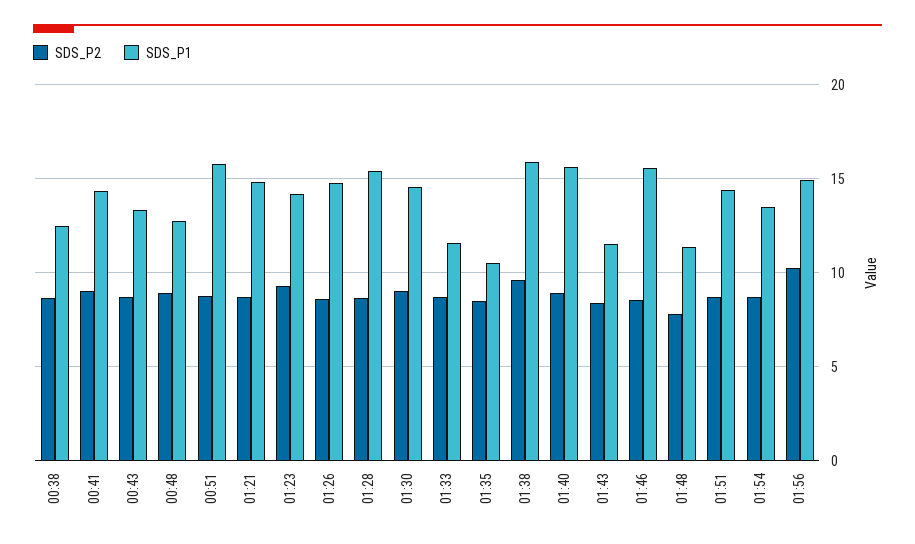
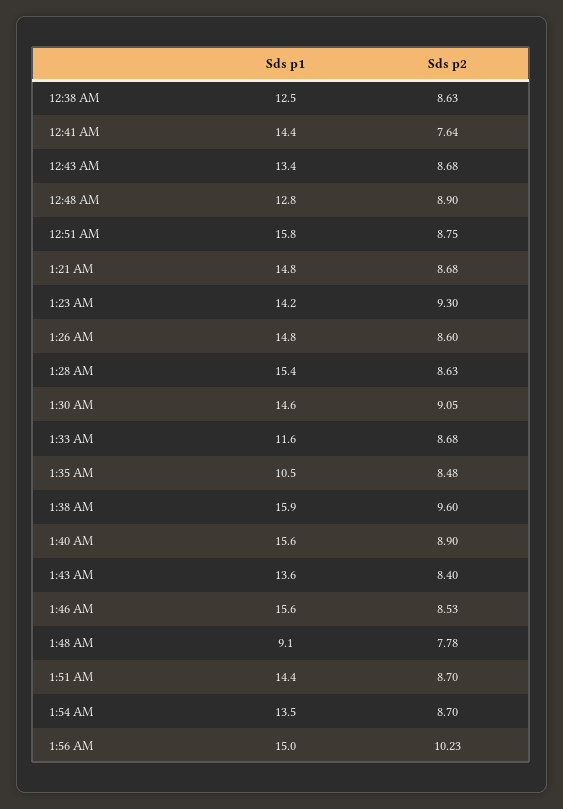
  {
    "SDS_P2": {
      "00:38": 8.63,
-     "00:41": 9,
+     "00:41": 7.64,
      "00:43": 8.68,
      "00:48": 8.9,
      "00:51": 8.75,
      "01:21": 8.68,
      "01:23": 9.3,
      "01:26": 8.6,
      "01:28": 8.63,
      "01:30": 9.05,
      "01:33": 8.68,
      "01:35": 8.48,
      "01:38": 9.6,
      "01:40": 8.9,
      "01:43": 8.4,
      "01:46": 8.53,
      "01:48": 7.78,
      "01:51": 8.7,
      "01:54": 8.7,
      "01:56": 10.23
    },
    "SDS_P1": {
      "00:38": 12.5,
      "00:41": 14.4,
      "00:43": 13.4,
      "00:48": 12.8,
      "00:51": 15.8,
      "01:21": 14.8,
      "01:23": 14.2,
      "01:26": 14.8,
      "01:28": 15.4,
      "01:30": 14.6,
      "01:33": 11.6,
      "01:35": 10.5,
      "01:38": 15.9,
      "01:40": 15.6,
-     "01:43": 11.5,
+     "01:43": 13.6,
      "01:46": 15.6,
-     "01:48": 11.5,
+     "01:48": 9.1,
      "01:51": 14.4,
      "01:54": 13.5,
      "01:56": 15
    }
  }

